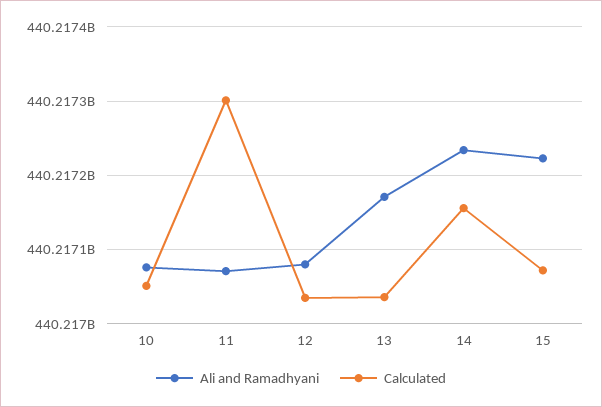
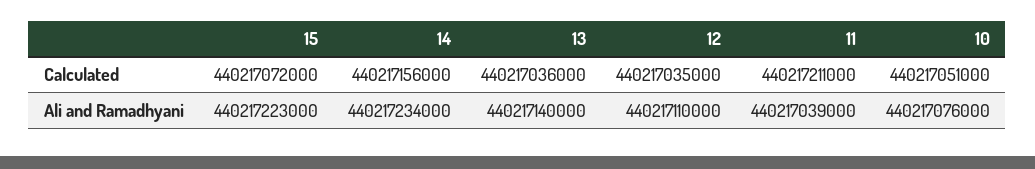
  {
    "Ali and Ramadhyani": {
      "10": 440217076000,
-     "11": 440217070000,
+     "11": 440217039000,
-     "12": 440217080000,
+     "12": 440217110000,
-     "13": 440217170000,
+     "13": 440217140000,
      "14": 440217234000,
      "15": 440217223000
    },
    "Calculated": {
      "10": 440217051000,
-     "11": 440217300000,
+     "11": 440217211000,
      "12": 440217035000,
      "13": 440217036000,
      "14": 440217156000,
      "15": 440217072000
    }
  }

